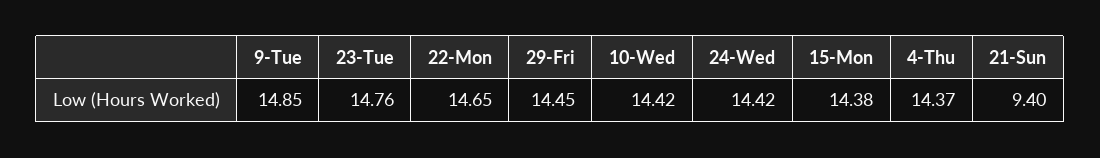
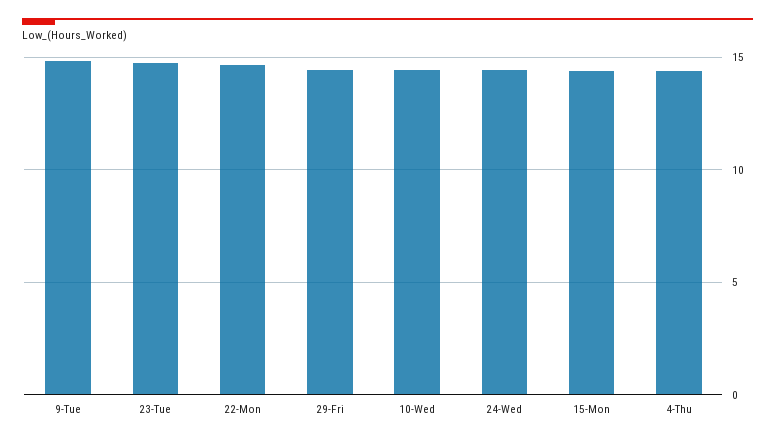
  {
    "9-Tue": 14.85,
    "23-Tue": 14.76,
    "22-Mon": 14.65,
    "29-Fri": 14.45,
    "10-Wed": 14.42,
    "24-Wed": 14.42,
    "15-Mon": 14.38,
-   "4-Thu": 14.37,
+   "4-Thu": 14.37
-   "21-Sun": 9.4
  }

